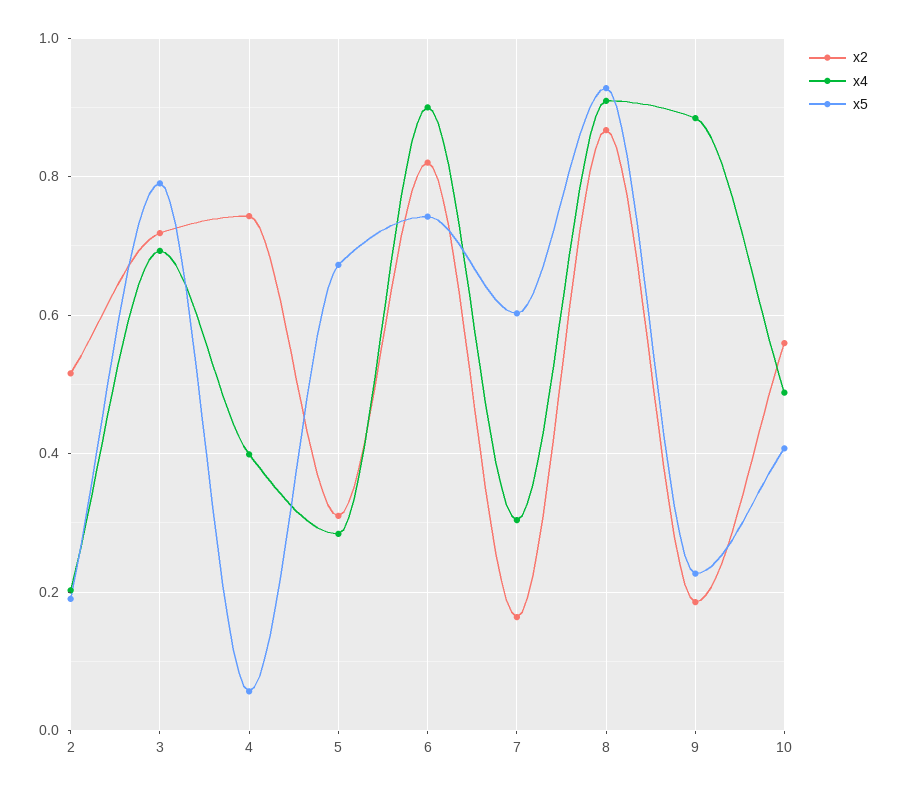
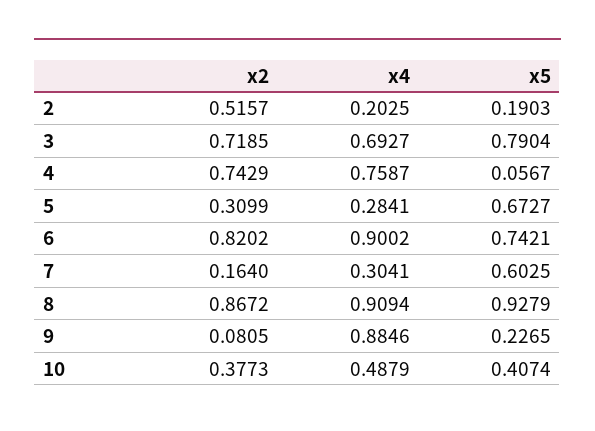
  {
    "x2": {
      "2": 0.5157,
      "3": 0.7185,
      "4": 0.7429,
      "5": 0.3099,
      "6": 0.8202,
      "7": 0.164,
      "8": 0.8672,
-     "9": 0.18,
+     "9": 0.0805,
-     "10": 0.56
+     "10": 0.3773
    },
    "x4": {
      "2": 0.2025,
      "3": 0.6927,
-     "4": 0.4,
+     "4": 0.7587,
      "5": 0.2841,
      "6": 0.9002,
      "7": 0.3041,
      "8": 0.9094,
      "9": 0.8846,
      "10": 0.4879
    },
    "x5": {
      "2": 0.1903,
      "3": 0.7904,
      "4": 0.0567,
      "5": 0.6727,
      "6": 0.7421,
      "7": 0.6025,
      "8": 0.9279,
      "9": 0.2265,
      "10": 0.4074
    }
  }

